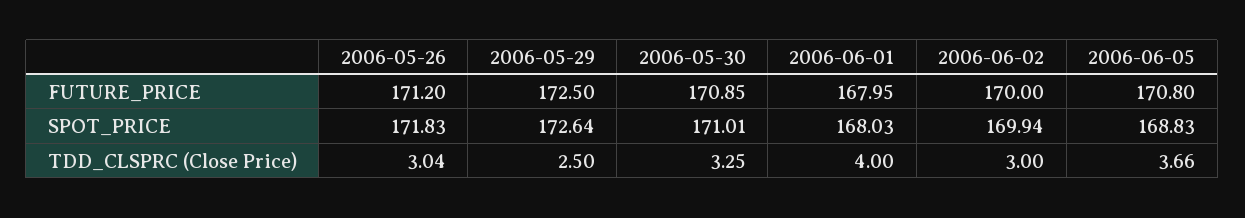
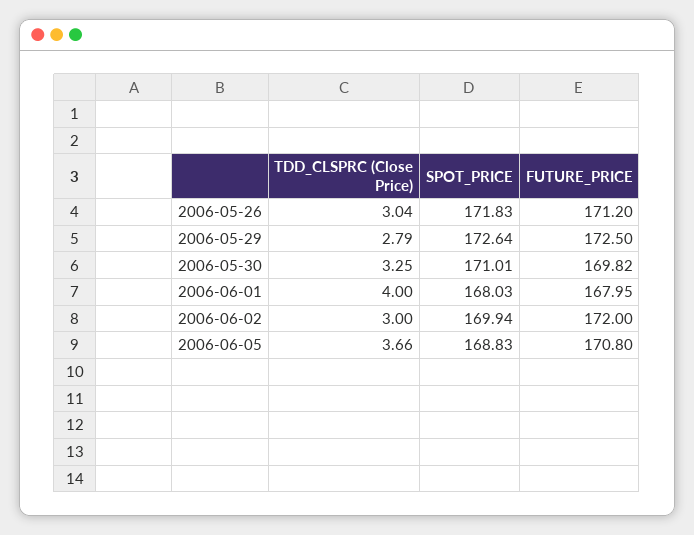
  {
    "2006-05-26": {
      "FUTURE_PRICE": 171.2,
      "SPOT_PRICE": 171.83,
      "TDD_CLSPRC (Close Price)": 3.04
    },
    "2006-05-29": {
      "FUTURE_PRICE": 172.5,
      "SPOT_PRICE": 172.64,
-     "TDD_CLSPRC (Close Price)": 2.5
+     "TDD_CLSPRC (Close Price)": 2.79
    },
    "2006-05-30": {
-     "FUTURE_PRICE": 170.85,
+     "FUTURE_PRICE": 169.82,
      "SPOT_PRICE": 171.01,
      "TDD_CLSPRC (Close Price)": 3.25
    },
    "2006-06-01": {
      "FUTURE_PRICE": 167.95,
      "SPOT_PRICE": 168.03,
      "TDD_CLSPRC (Close Price)": 4
    },
    "2006-06-02": {
-     "FUTURE_PRICE": 170,
+     "FUTURE_PRICE": 172,
      "SPOT_PRICE": 169.94,
      "TDD_CLSPRC (Close Price)": 3
    },
    "2006-06-05": {
      "FUTURE_PRICE": 170.8,
      "SPOT_PRICE": 168.83,
      "TDD_CLSPRC (Close Price)": 3.66
    }
  }

